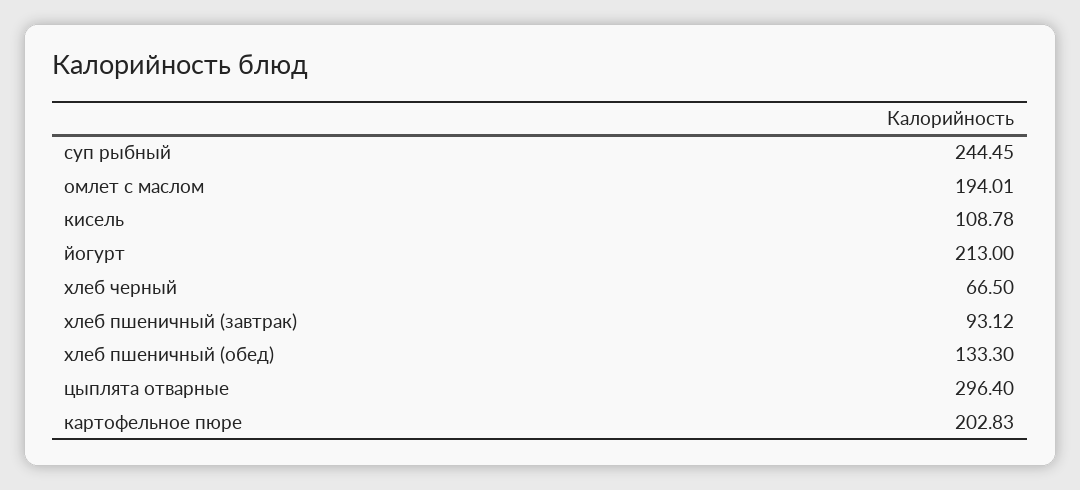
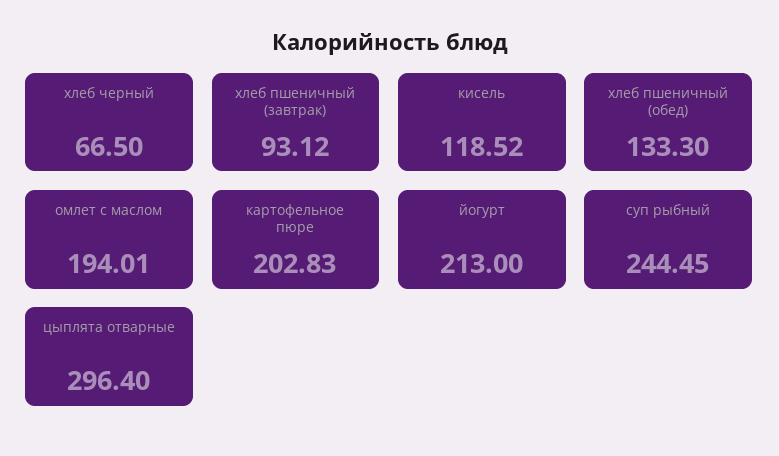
  {
    "суп рыбный": 244.45,
    "омлет с маслом": 194.01,
-   "кисель": 108.78,
+   "кисель": 118.52,
    "йогурт": 213,
    "хлеб черный": 66.5,
    "хлеб пшеничный (завтрак)": 93.12,
    "хлеб пшеничный (обед)": 133.3,
    "цыплята отварные": 296.4,
    "картофельное пюре": 202.83
  }

